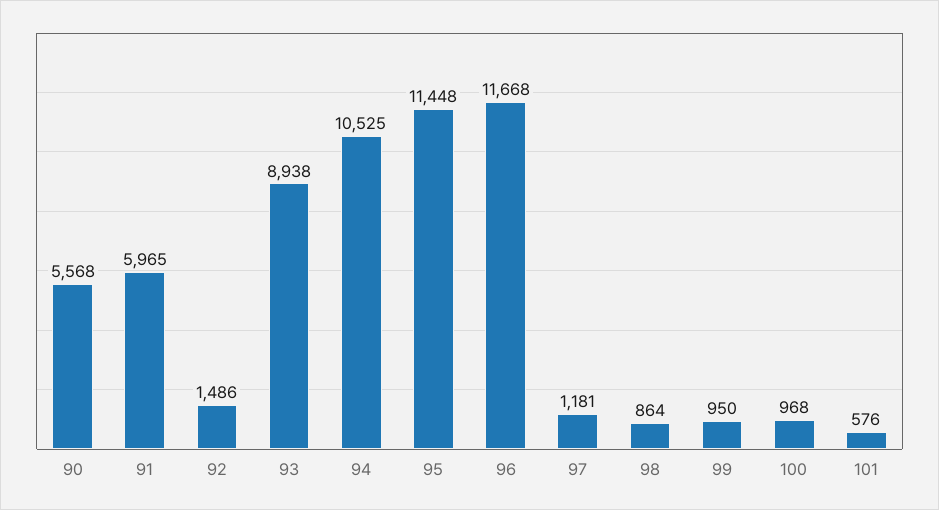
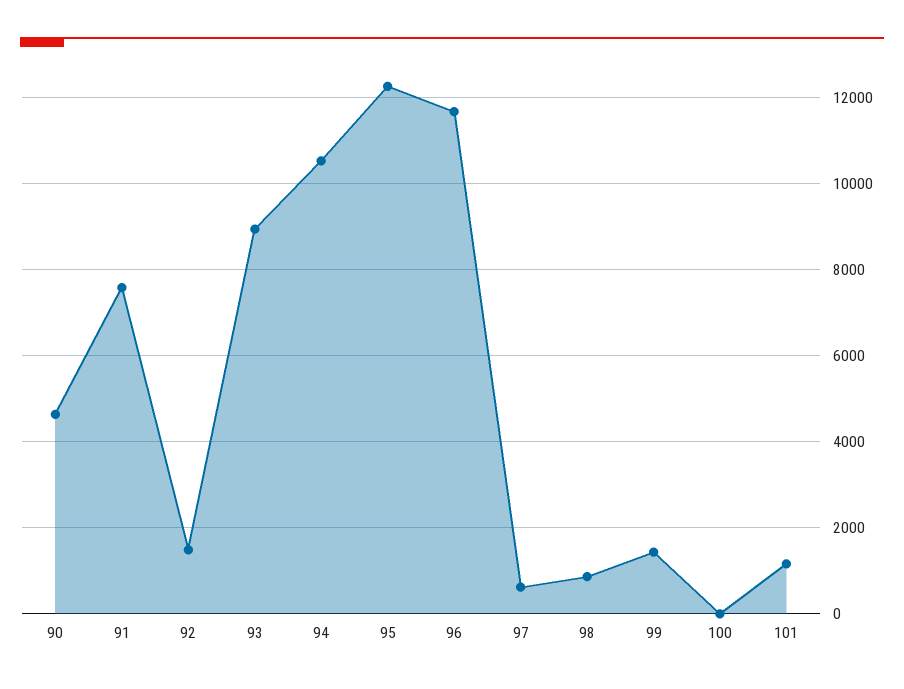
  {
-   "90": 5568,
+   "90": 4600,
-   "91": 5965,
+   "91": 7600,
    "92": 1486,
    "93": 8938,
    "94": 10525,
-   "95": 11448,
+   "95": 12200,
    "96": 11668,
-   "97": 1181,
+   "97": 600,
    "98": 864,
-   "99": 950,
+   "99": 1400,
-   "100": 968,
+   "100": 0,
-   "101": 576
+   "101": 1200
  }

